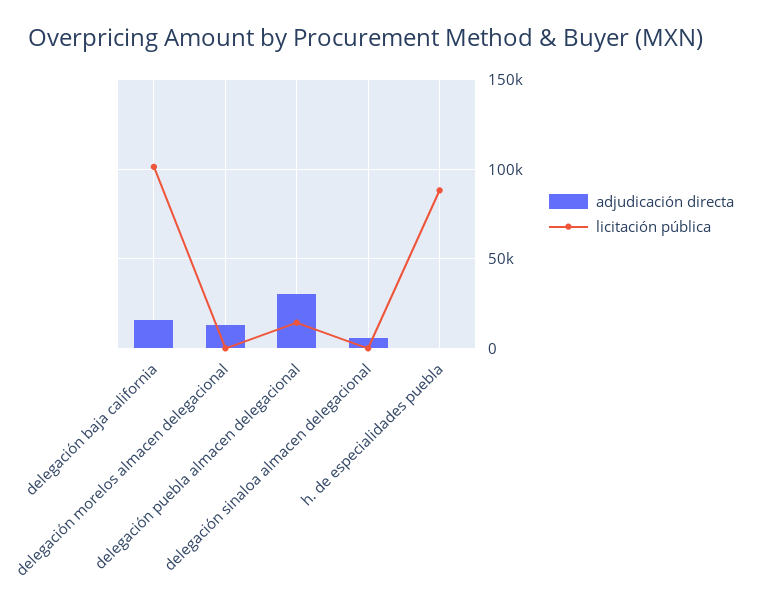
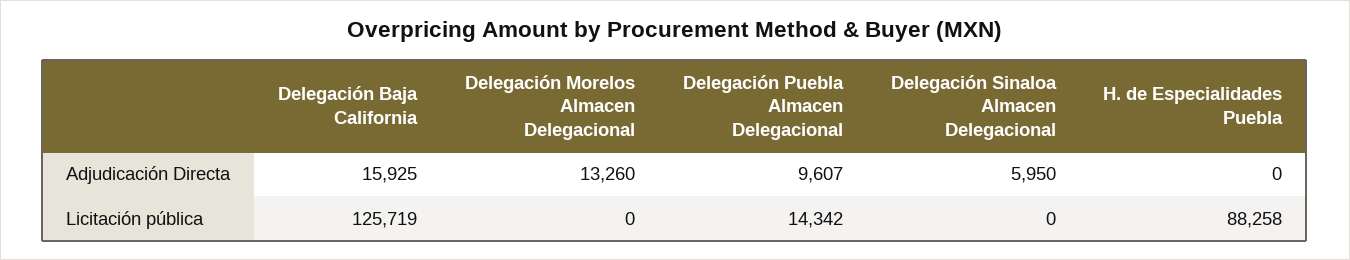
  {
    "adjudicación directa": {
      "delegación baja california": 15925,
      "delegación morelos almacen delegacional": 13260,
-     "delegación puebla almacen delegacional": 30000,
+     "delegación puebla almacen delegacional": 9607,
      "delegación sinaloa almacen delegacional": 5950,
      "h. de especialidades puebla": 0
    },
    "licitación pública": {
-     "delegación baja california": 100000,
+     "delegación baja california": 125719,
      "delegación morelos almacen delegacional": 0,
      "delegación puebla almacen delegacional": 14342,
      "delegación sinaloa almacen delegacional": 0,
      "h. de especialidades puebla": 88258
    }
  }

